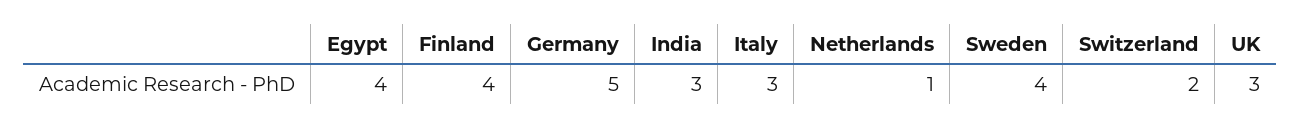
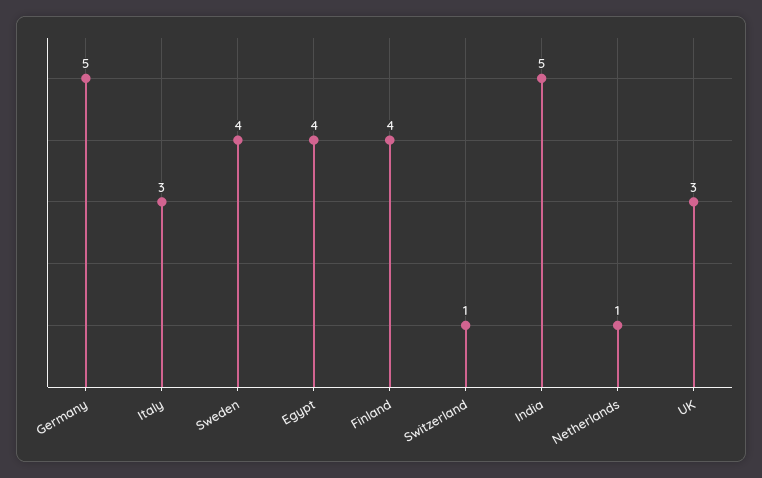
  {
    "Egypt": 4,
    "Finland": 4,
    "Germany": 5,
-   "India": 3,
+   "India": 5,
    "Italy": 3,
    "Netherlands": 1,
    "Sweden": 4,
-   "Switzerland": 2,
+   "Switzerland": 1,
    "UK": 3
  }

